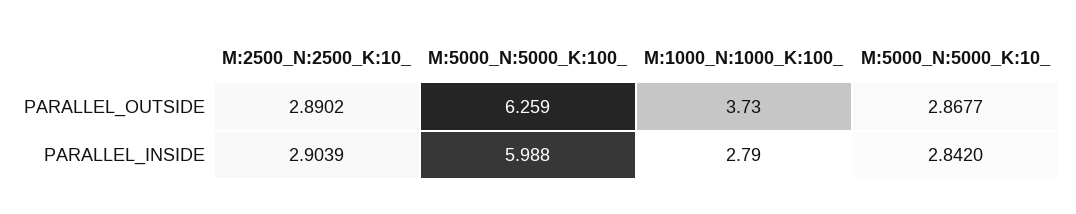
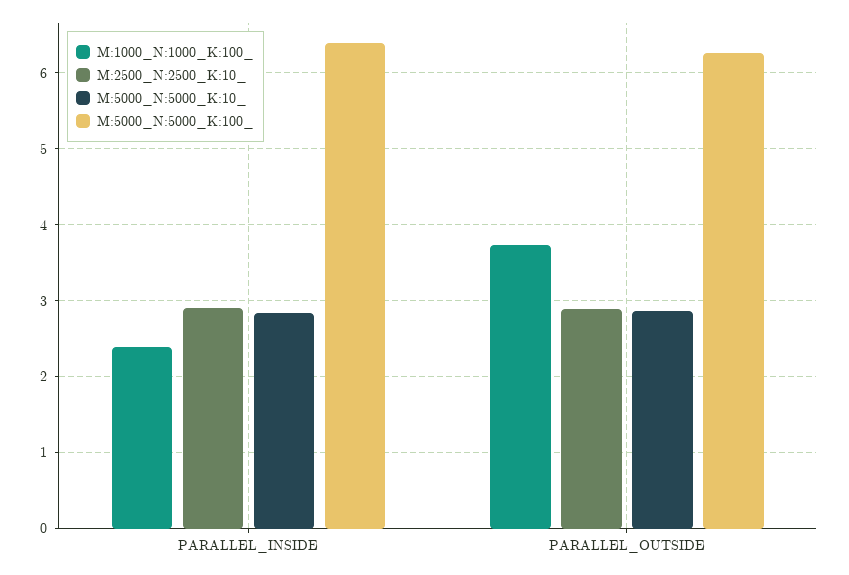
  {
    "M:2500_N:2500_K:10_": {
      "PARALLEL_OUTSIDE": 2.8902,
      "PARALLEL_INSIDE": 2.9039
    },
    "M:5000_N:5000_K:100_": {
      "PARALLEL_OUTSIDE": 6.259,
-     "PARALLEL_INSIDE": 5.988
+     "PARALLEL_INSIDE": 6.4
    },
    "M:1000_N:1000_K:100_": {
      "PARALLEL_OUTSIDE": 3.73,
-     "PARALLEL_INSIDE": 2.79
+     "PARALLEL_INSIDE": 2.4
    },
    "M:5000_N:5000_K:10_": {
      "PARALLEL_OUTSIDE": 2.8677,
      "PARALLEL_INSIDE": 2.842
    }
  }

